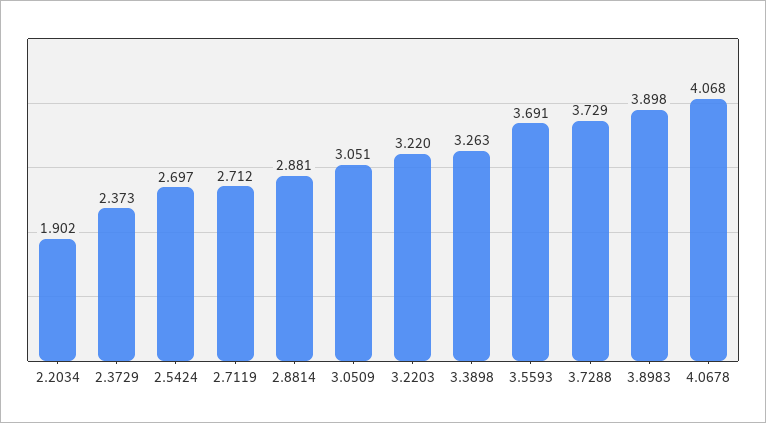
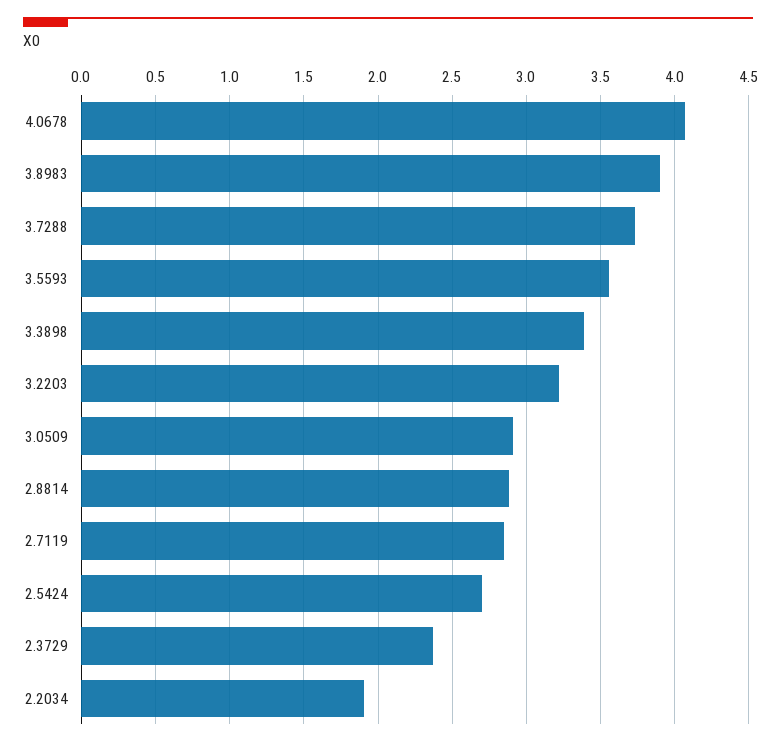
  {
    "2.2034": 1.902,
    "2.3729": 2.373,
    "2.5424": 2.697,
-   "2.7119": 2.712,
+   "2.7119": 2.85,
    "2.8814": 2.881,
-   "3.0509": 3.051,
+   "3.0509": 2.9,
    "3.2203": 3.22,
-   "3.3898": 3.263,
+   "3.3898": 3.4,
-   "3.5593": 3.691,
+   "3.5593": 3.55,
    "3.7288": 3.729,
    "3.8983": 3.898,
    "4.0678": 4.068
  }

